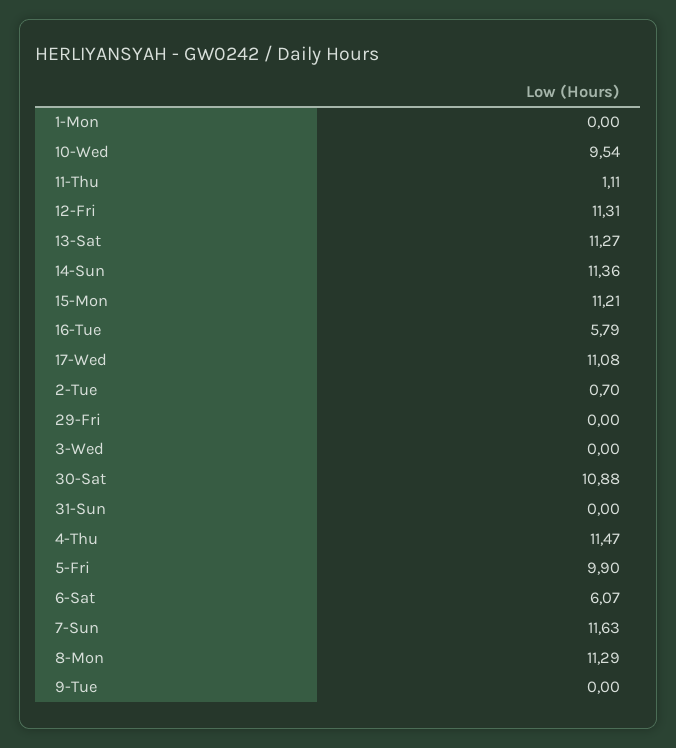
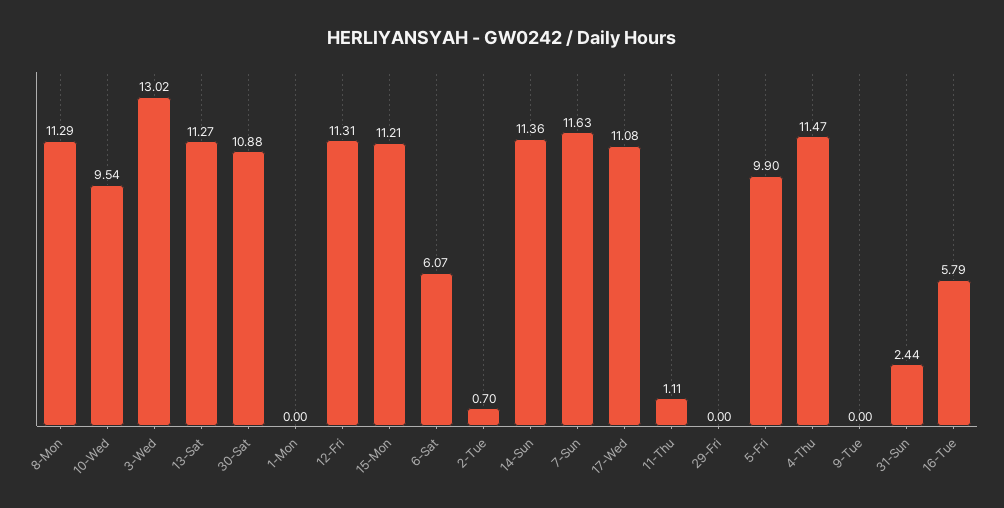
  {
    "1-Mon": 0,
    "10-Wed": 9.54,
    "11-Thu": 1.11,
    "12-Fri": 11.31,
    "13-Sat": 11.27,
    "14-Sun": 11.36,
    "15-Mon": 11.21,
    "16-Tue": 5.79,
    "17-Wed": 11.08,
    "2-Tue": 0.7,
    "29-Fri": 0,
-   "3-Wed": 0,
+   "3-Wed": 13.02,
    "30-Sat": 10.88,
-   "31-Sun": 0,
+   "31-Sun": 2.44,
    "4-Thu": 11.47,
    "5-Fri": 9.9,
    "6-Sat": 6.07,
    "7-Sun": 11.63,
    "8-Mon": 11.29,
    "9-Tue": 0
  }

